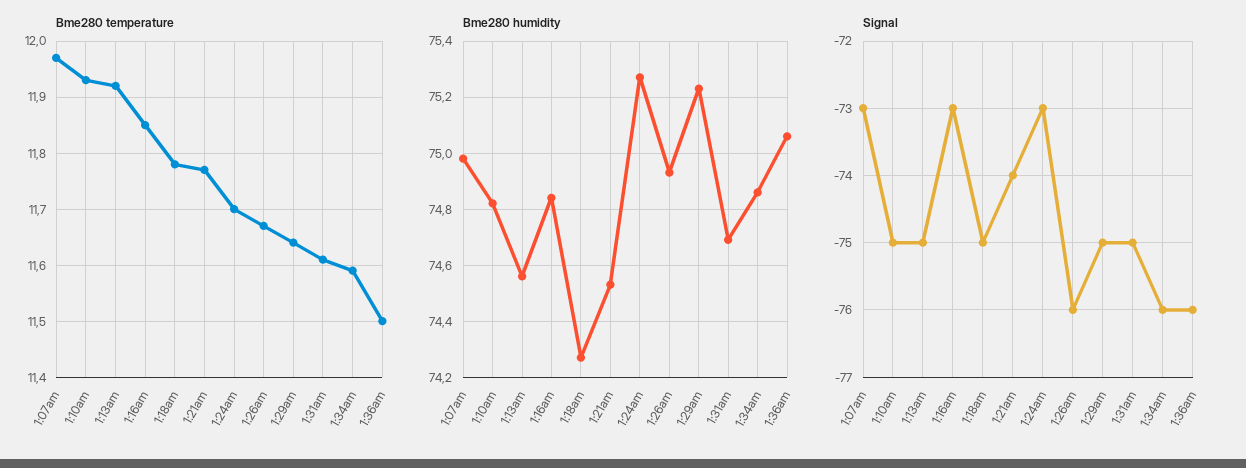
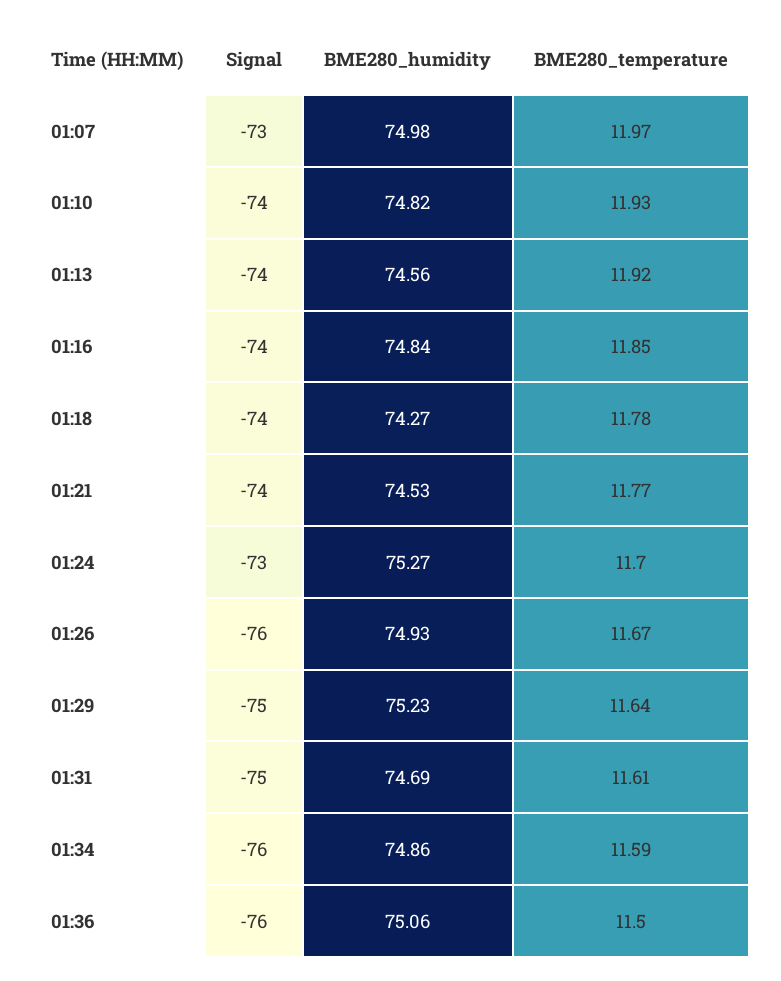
  {
    "Bme280 temperature": {
      "1:07am": 11.97,
      "1:10am": 11.93,
      "1:13am": 11.92,
      "1:16am": 11.85,
      "1:18am": 11.78,
      "1:21am": 11.77,
      "1:24am": 11.7,
      "1:26am": 11.67,
      "1:29am": 11.64,
      "1:31am": 11.61,
      "1:34am": 11.59,
      "1:36am": 11.5
    },
    "Bme280 humidity": {
      "1:07am": 74.98,
      "1:10am": 74.82,
      "1:13am": 74.56,
      "1:16am": 74.84,
      "1:18am": 74.27,
      "1:21am": 74.53,
      "1:24am": 75.27,
      "1:26am": 74.93,
      "1:29am": 75.23,
      "1:31am": 74.69,
      "1:34am": 74.86,
      "1:36am": 75.06
    },
    "Signal": {
      "1:07am": -73,
-     "1:10am": -75,
+     "1:10am": -74,
-     "1:13am": -75,
+     "1:13am": -74,
-     "1:16am": -73,
+     "1:16am": -74,
-     "1:18am": -75,
+     "1:18am": -74,
      "1:21am": -74,
      "1:24am": -73,
      "1:26am": -76,
      "1:29am": -75,
      "1:31am": -75,
      "1:34am": -76,
      "1:36am": -76
    }
  }

